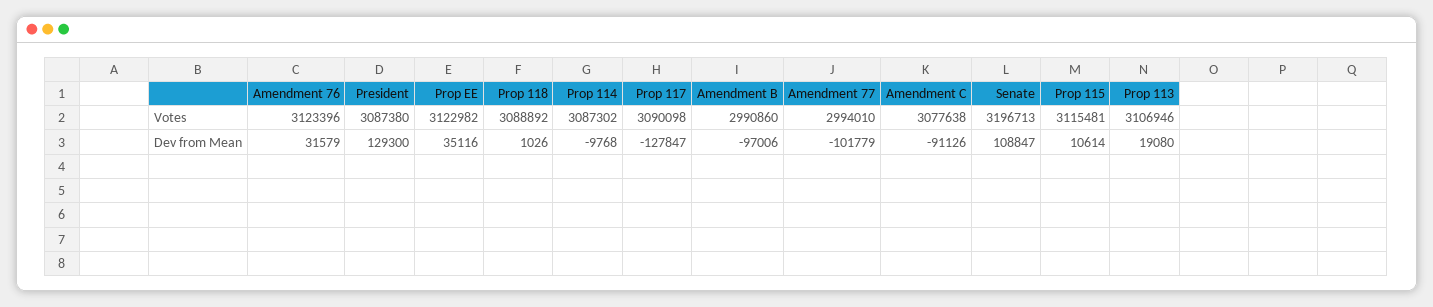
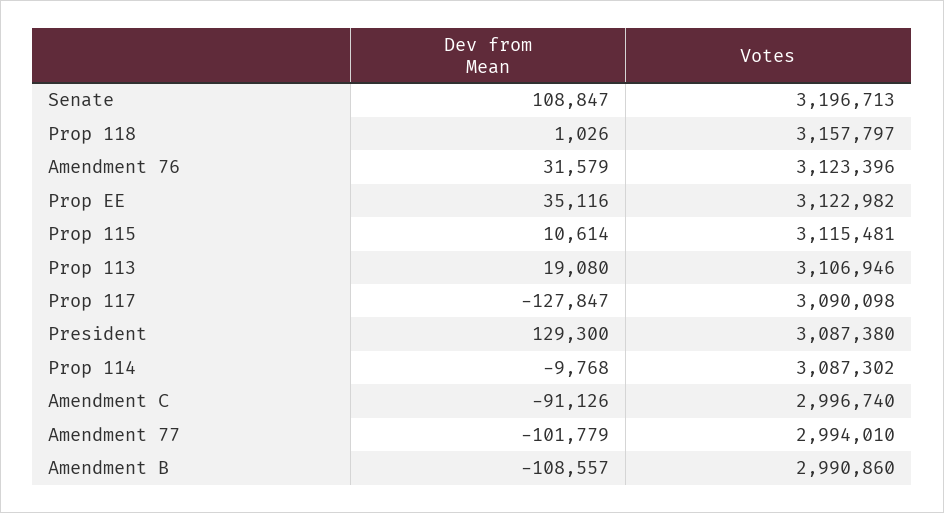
  {
    "Amendment 76": {
      "Votes": 3123396,
      "Dev from Mean": 31579
    },
    "President": {
      "Votes": 3087380,
      "Dev from Mean": 129300
    },
    "Prop EE": {
      "Votes": 3122982,
      "Dev from Mean": 35116
    },
    "Prop 118": {
-     "Votes": 3088892,
+     "Votes": 3157797,
      "Dev from Mean": 1026
    },
    "Prop 114": {
      "Votes": 3087302,
      "Dev from Mean": -9768
    },
    "Prop 117": {
      "Votes": 3090098,
      "Dev from Mean": -127847
    },
    "Amendment B": {
      "Votes": 2990860,
-     "Dev from Mean": -97006
+     "Dev from Mean": -108557
    },
    "Amendment 77": {
      "Votes": 2994010,
      "Dev from Mean": -101779
    },
    "Amendment C": {
-     "Votes": 3077638,
+     "Votes": 2996740,
      "Dev from Mean": -91126
    },
    "Senate": {
      "Votes": 3196713,
      "Dev from Mean": 108847
    },
    "Prop 115": {
      "Votes": 3115481,
      "Dev from Mean": 10614
    },
    "Prop 113": {
      "Votes": 3106946,
      "Dev from Mean": 19080
    }
  }

